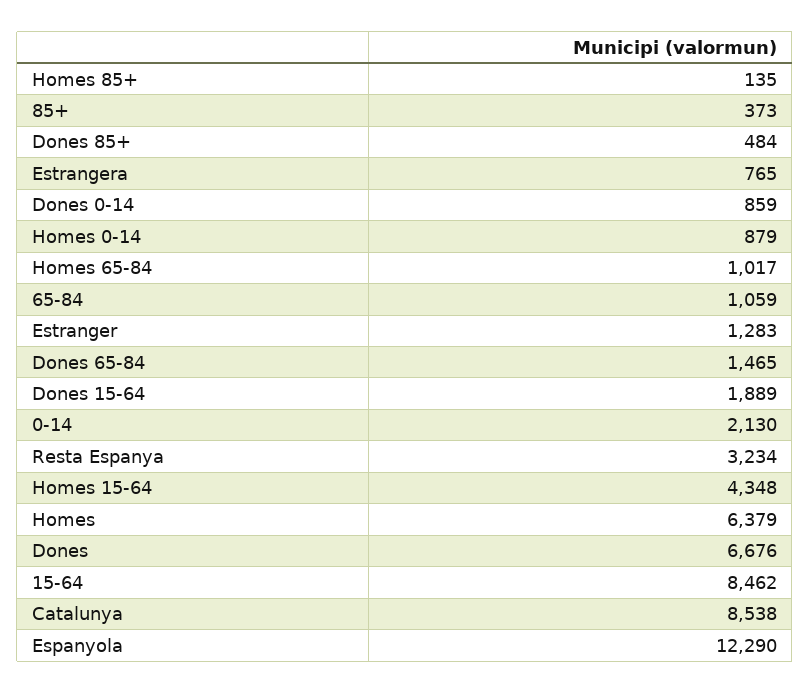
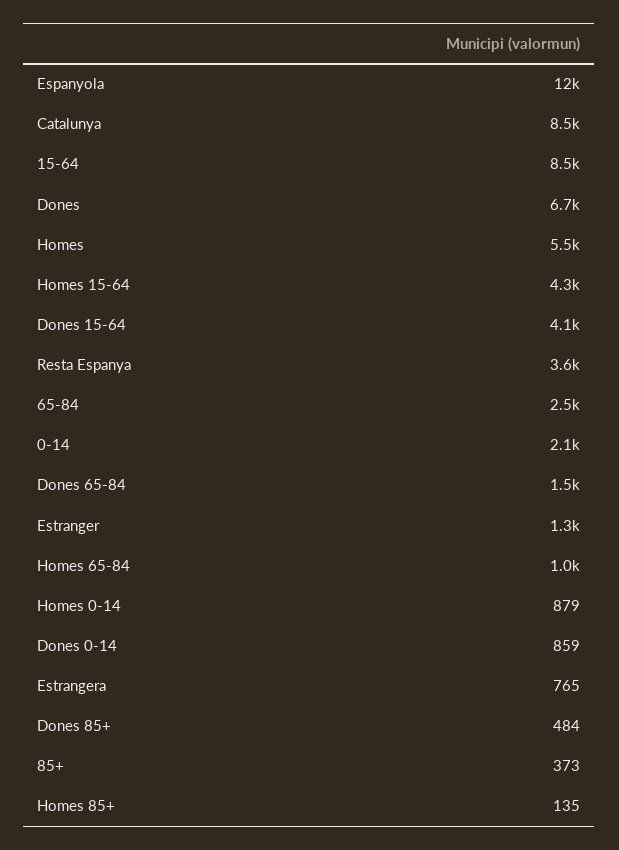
  {
    "Homes 85+": 135,
    "85+": 373,
    "Dones 85+": 484,
    "Estrangera": 765,
    "Dones 0-14": 859,
    "Homes 0-14": 879,
    "Homes 65-84": 1017,
-   "65-84": 1059,
+   "65-84": 2500,
    "Estranger": 1283,
    "Dones 65-84": 1465,
-   "Dones 15-64": 1889,
+   "Dones 15-64": 4100,
    "0-14": 2130,
-   "Resta Espanya": 3234,
+   "Resta Espanya": 3600,
    "Homes 15-64": 4348,
-   "Homes": 6379,
+   "Homes": 5500,
    "Dones": 6676,
    "15-64": 8462,
    "Catalunya": 8538,
    "Espanyola": 12290
  }

